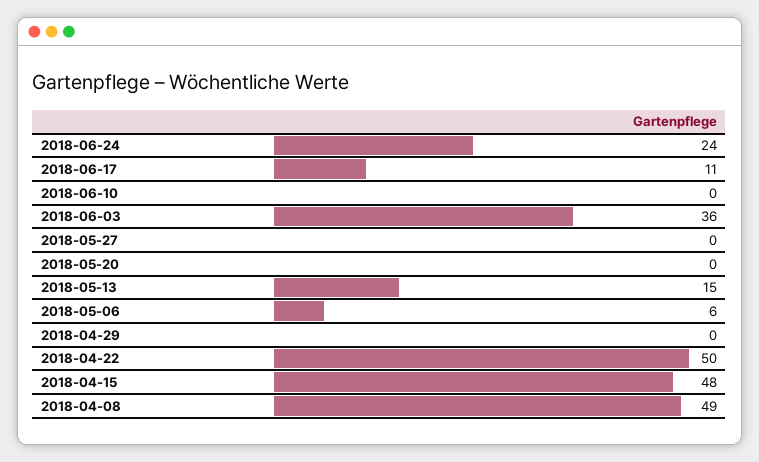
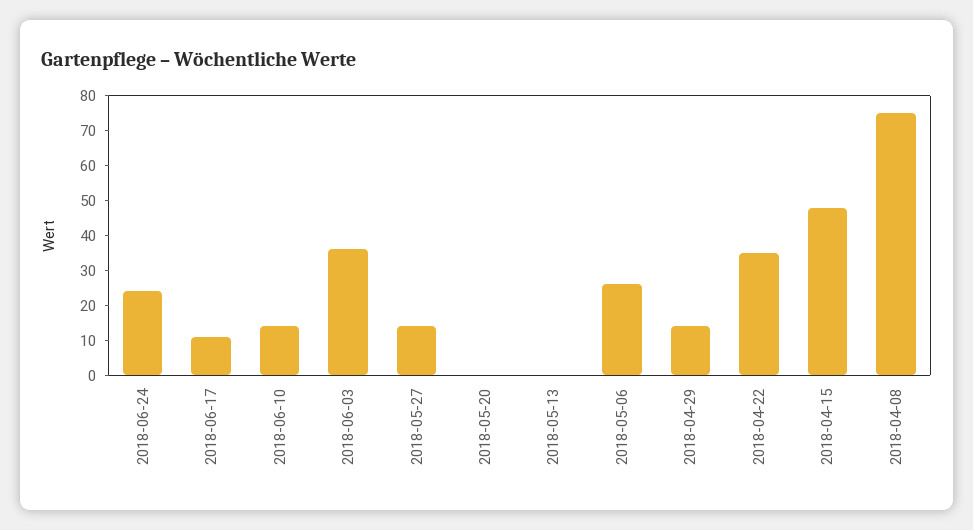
  {
    "2018-06-24": 24,
    "2018-06-17": 11,
-   "2018-06-10": 0,
+   "2018-06-10": 15,
    "2018-06-03": 36,
-   "2018-05-27": 0,
+   "2018-05-27": 15,
    "2018-05-20": 0,
-   "2018-05-13": 15,
+   "2018-05-13": 0,
-   "2018-05-06": 6,
+   "2018-05-06": 25,
-   "2018-04-29": 0,
+   "2018-04-29": 15,
-   "2018-04-22": 50,
+   "2018-04-22": 35,
    "2018-04-15": 48,
-   "2018-04-08": 49
+   "2018-04-08": 75
  }

